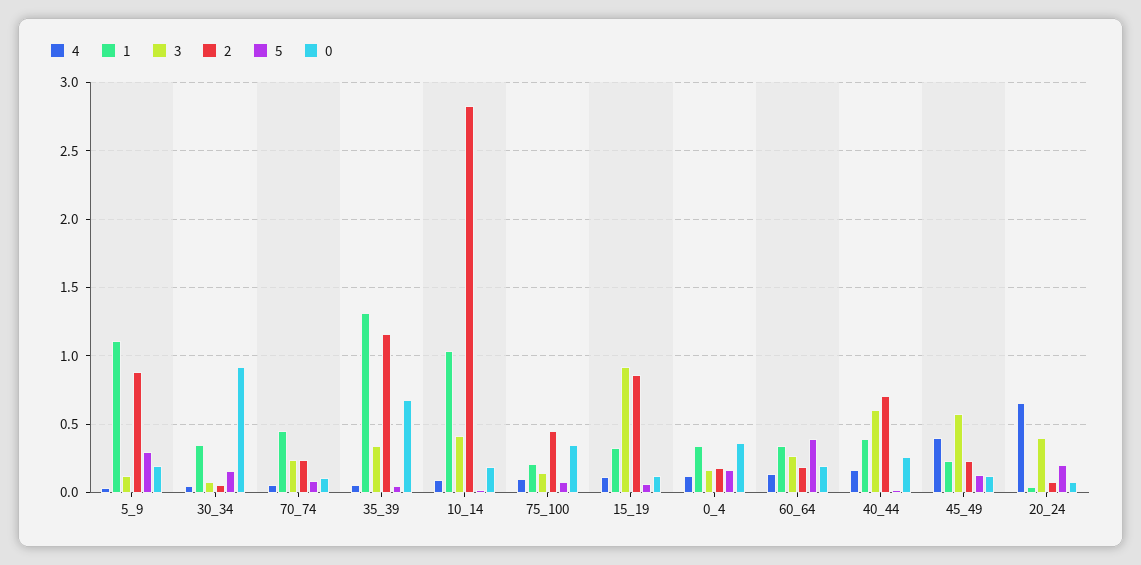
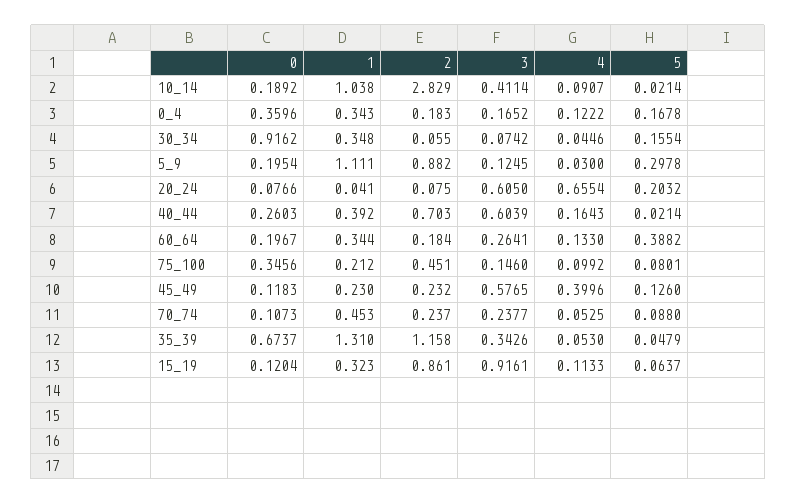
  {
    "4": {
      "5_9": 0.03,
      "30_34": 0.0446,
      "70_74": 0.0525,
      "35_39": 0.053,
      "10_14": 0.0907,
      "75_100": 0.0992,
      "15_19": 0.1133,
      "0_4": 0.1222,
      "60_64": 0.133,
      "40_44": 0.1643,
      "45_49": 0.3996,
      "20_24": 0.6554
    },
    "1": {
      "5_9": 1.111,
      "30_34": 0.348,
      "70_74": 0.453,
      "35_39": 1.31,
      "10_14": 1.038,
      "75_100": 0.212,
      "15_19": 0.323,
      "0_4": 0.343,
      "60_64": 0.344,
      "40_44": 0.392,
      "45_49": 0.23,
      "20_24": 0.041
    },
    "3": {
      "5_9": 0.1245,
      "30_34": 0.0742,
      "70_74": 0.2377,
      "35_39": 0.3426,
      "10_14": 0.4114,
      "75_100": 0.146,
      "15_19": 0.9161,
      "0_4": 0.1652,
      "60_64": 0.2641,
      "40_44": 0.6039,
      "45_49": 0.5765,
-     "20_24": 0.4
+     "20_24": 0.605
    },
    "2": {
      "5_9": 0.882,
      "30_34": 0.055,
      "70_74": 0.237,
      "35_39": 1.158,
      "10_14": 2.829,
      "75_100": 0.451,
      "15_19": 0.861,
      "0_4": 0.183,
      "60_64": 0.184,
      "40_44": 0.703,
      "45_49": 0.232,
      "20_24": 0.075
    },
    "5": {
      "5_9": 0.2978,
      "30_34": 0.1554,
      "70_74": 0.088,
      "35_39": 0.0479,
      "10_14": 0.0214,
      "75_100": 0.0801,
      "15_19": 0.0637,
      "0_4": 0.1678,
      "60_64": 0.3882,
      "40_44": 0.0214,
      "45_49": 0.126,
      "20_24": 0.2032
    },
    "0": {
      "5_9": 0.1954,
      "30_34": 0.9162,
      "70_74": 0.1073,
      "35_39": 0.6737,
      "10_14": 0.1892,
      "75_100": 0.3456,
      "15_19": 0.1204,
      "0_4": 0.3596,
      "60_64": 0.1967,
      "40_44": 0.2603,
      "45_49": 0.1183,
      "20_24": 0.0766
    }
  }

